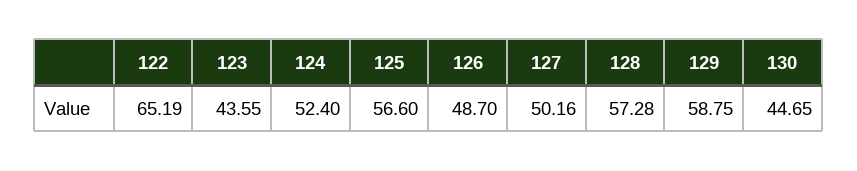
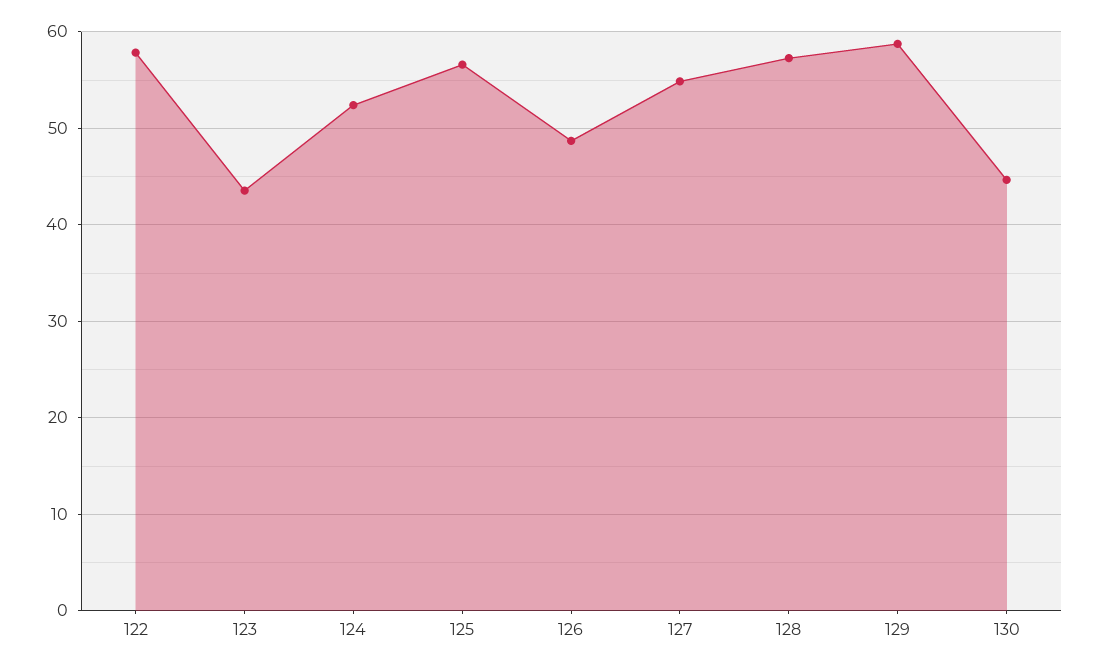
  {
-   "122": 65.19,
+   "122": 58,
    "123": 43.55,
    "124": 52.4,
    "125": 56.6,
    "126": 48.7,
-   "127": 50.16,
+   "127": 55,
    "128": 57.28,
    "129": 58.75,
    "130": 44.65
  }

